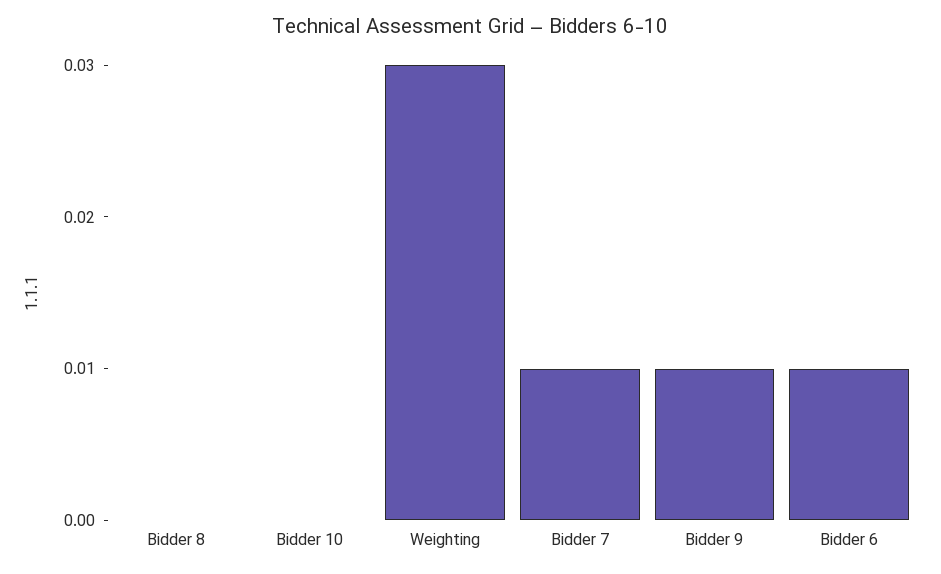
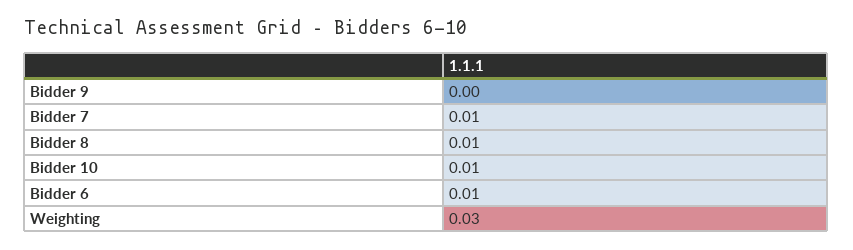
  {
-   "Bidder 8": 0,
+   "Bidder 8": 0.01,
-   "Bidder 10": 0,
+   "Bidder 10": 0.01,
    "Weighting": 0.03,
    "Bidder 7": 0.01,
-   "Bidder 9": 0.01,
+   "Bidder 9": 0,
    "Bidder 6": 0.01
  }

